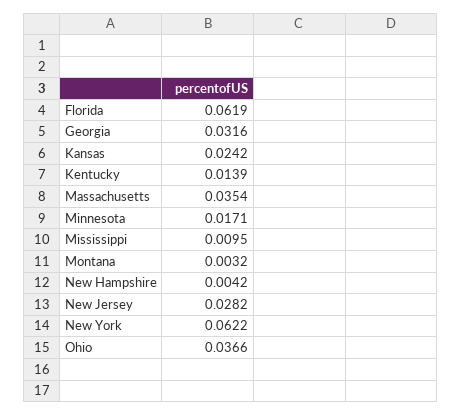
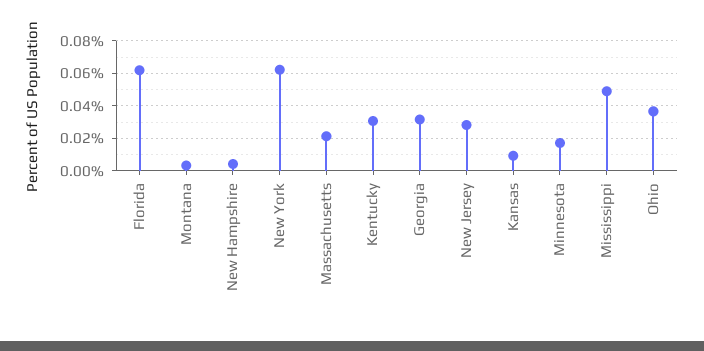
  {
    "Florida": 0.0619,
    "Georgia": 0.0316,
-   "Kansas": 0.0242,
+   "Kansas": 0.01,
-   "Kentucky": 0.0139,
+   "Kentucky": 0.03,
-   "Massachusetts": 0.0354,
+   "Massachusetts": 0.02,
    "Minnesota": 0.0171,
-   "Mississippi": 0.0095,
+   "Mississippi": 0.05,
    "Montana": 0.0032,
    "New Hampshire": 0.0042,
    "New Jersey": 0.0282,
    "New York": 0.0622,
    "Ohio": 0.0366
  }

